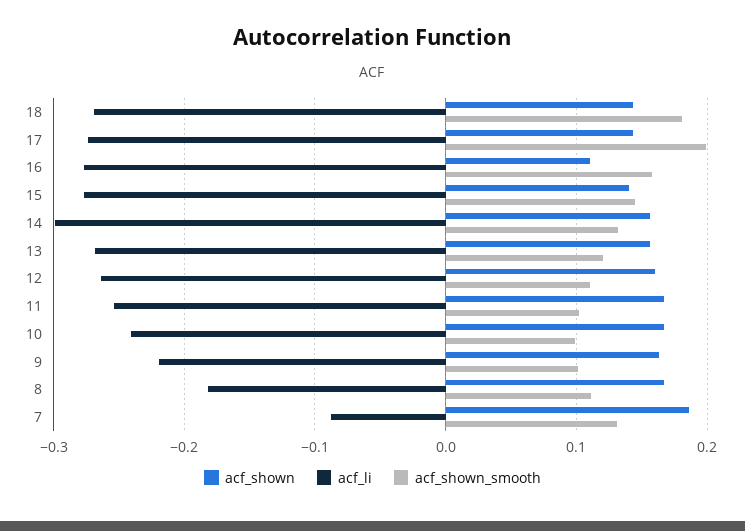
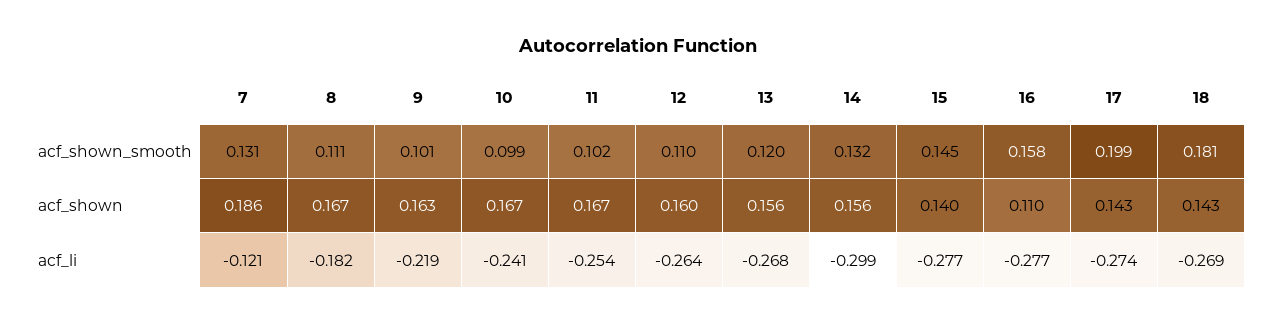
  {
    "acf_shown": {
      "18": 0.143,
      "17": 0.143,
      "16": 0.11,
      "15": 0.14,
      "14": 0.156,
      "13": 0.156,
      "12": 0.16,
      "11": 0.167,
      "10": 0.167,
      "9": 0.163,
      "8": 0.167,
      "7": 0.186
    },
    "acf_li": {
      "18": -0.269,
      "17": -0.274,
      "16": -0.277,
      "15": -0.277,
      "14": -0.299,
      "13": -0.268,
      "12": -0.264,
      "11": -0.254,
      "10": -0.241,
      "9": -0.219,
      "8": -0.182,
-     "7": -0.09
+     "7": -0.121
    },
    "acf_shown_smooth": {
      "18": 0.181,
      "17": 0.199,
      "16": 0.158,
      "15": 0.145,
      "14": 0.132,
      "13": 0.12,
      "12": 0.11,
      "11": 0.102,
      "10": 0.099,
      "9": 0.101,
      "8": 0.111,
      "7": 0.131
    }
  }

